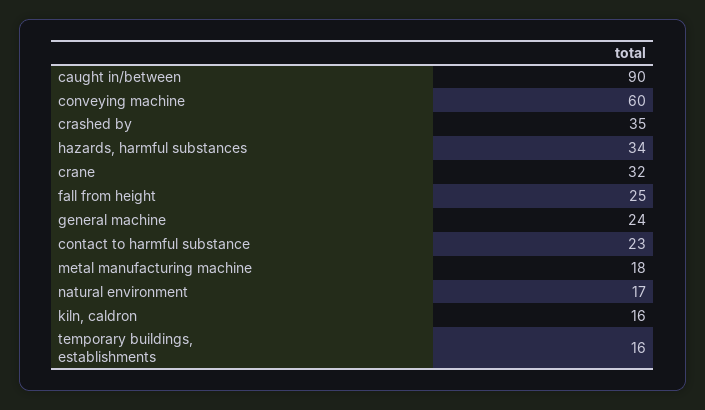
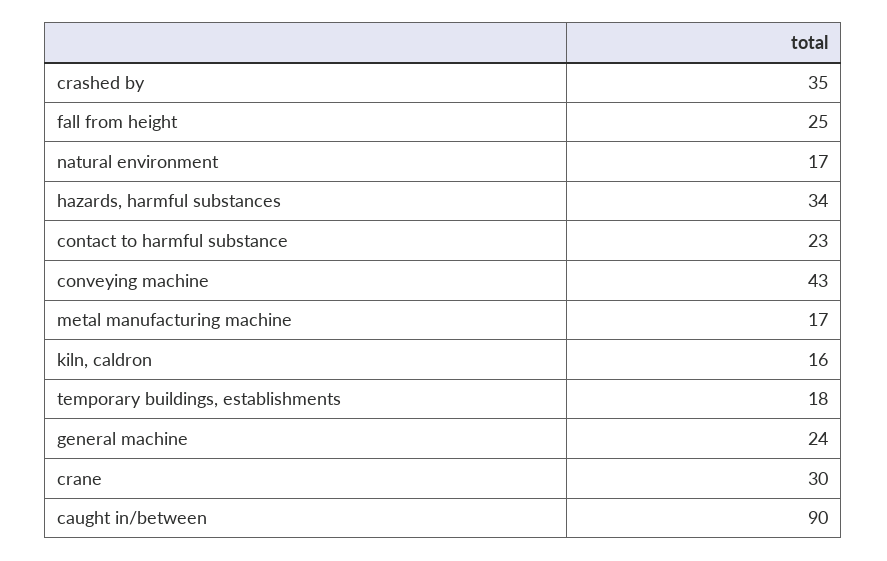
  {
    "caught in/between": 90,
-   "conveying machine": 60,
+   "conveying machine": 43,
    "crashed by": 35,
    "hazards, harmful substances": 34,
-   "crane": 32,
+   "crane": 30,
    "fall from height": 25,
    "general machine": 24,
    "contact to harmful substance": 23,
-   "metal manufacturing machine": 18,
+   "metal manufacturing machine": 17,
    "natural environment": 17,
    "kiln, caldron": 16,
-   "temporary buildings, establishments": 16
+   "temporary buildings, establishments": 18
  }

